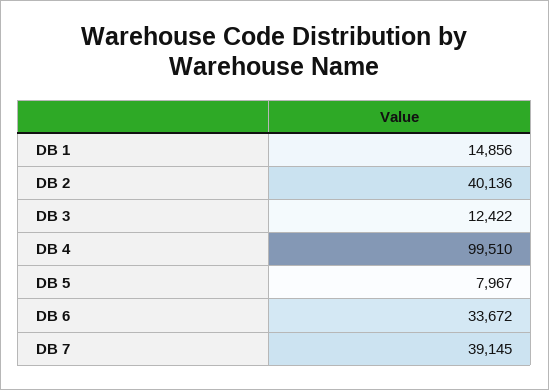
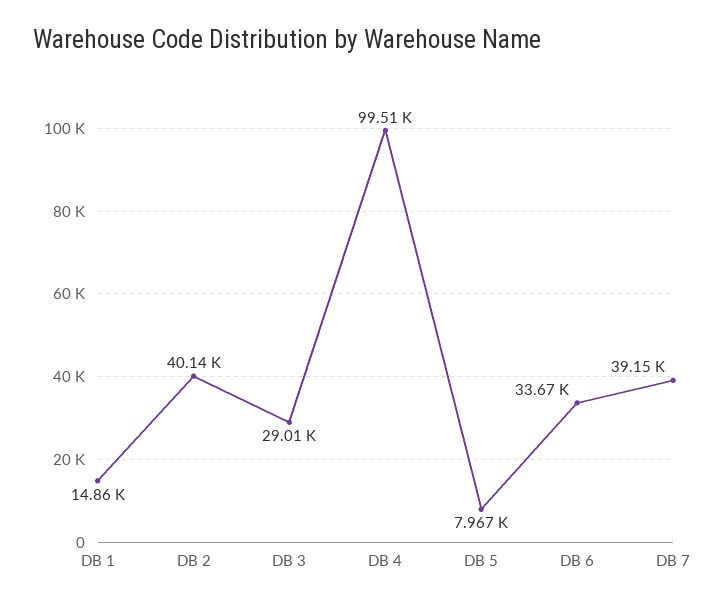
  {
    "DB 1": 14856,
    "DB 2": 40136,
-   "DB 3": 12422,
+   "DB 3": 29010,
    "DB 4": 99510,
    "DB 5": 7967,
    "DB 6": 33672,
    "DB 7": 39145
  }

